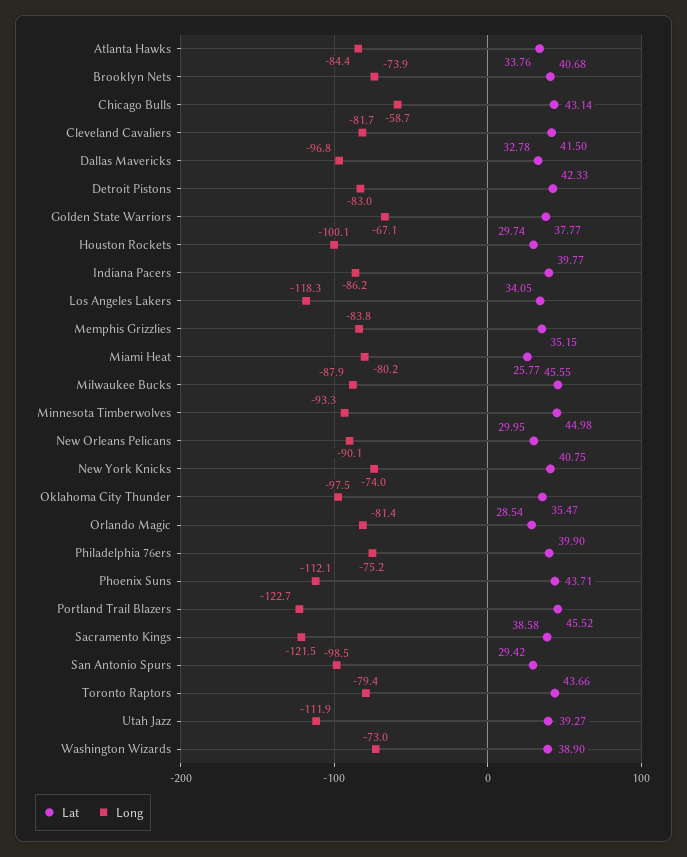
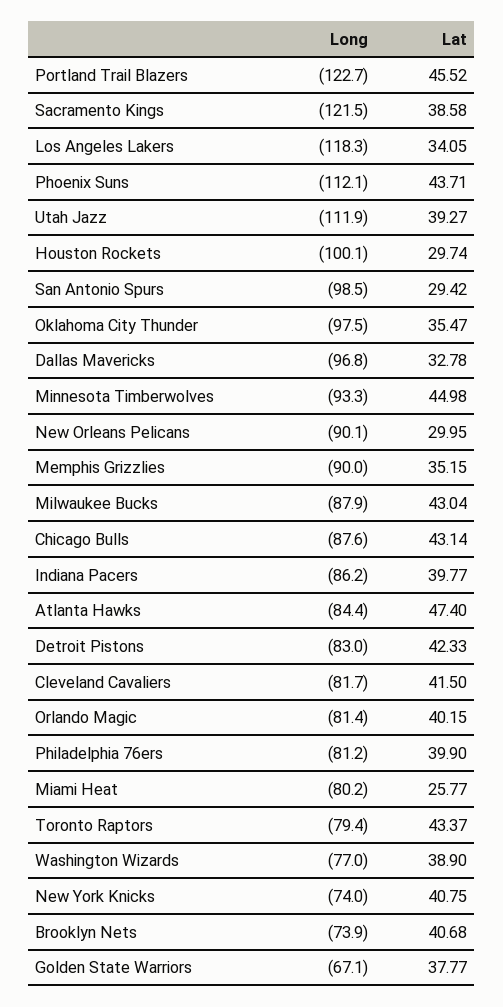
  {
    "Lat": {
-     "Atlanta Hawks": 33.76,
+     "Atlanta Hawks": 47.4,
      "Brooklyn Nets": 40.68,
      "Chicago Bulls": 43.14,
      "Cleveland Cavaliers": 41.5,
      "Dallas Mavericks": 32.78,
      "Detroit Pistons": 42.33,
      "Golden State Warriors": 37.77,
      "Houston Rockets": 29.74,
      "Indiana Pacers": 39.77,
      "Los Angeles Lakers": 34.05,
      "Memphis Grizzlies": 35.15,
      "Miami Heat": 25.77,
-     "Milwaukee Bucks": 45.55,
+     "Milwaukee Bucks": 43.04,
      "Minnesota Timberwolves": 44.98,
      "New Orleans Pelicans": 29.95,
      "New York Knicks": 40.75,
      "Oklahoma City Thunder": 35.47,
-     "Orlando Magic": 28.54,
+     "Orlando Magic": 40.15,
      "Philadelphia 76ers": 39.9,
      "Phoenix Suns": 43.71,
      "Portland Trail Blazers": 45.52,
      "Sacramento Kings": 38.58,
      "San Antonio Spurs": 29.42,
-     "Toronto Raptors": 43.66,
+     "Toronto Raptors": 43.37,
      "Utah Jazz": 39.27,
      "Washington Wizards": 38.9
    },
    "Long": {
      "Atlanta Hawks": -84.4,
      "Brooklyn Nets": -73.9,
-     "Chicago Bulls": -58.7,
+     "Chicago Bulls": -87.6,
      "Cleveland Cavaliers": -81.7,
      "Dallas Mavericks": -96.8,
      "Detroit Pistons": -83,
      "Golden State Warriors": -67.1,
      "Houston Rockets": -100.1,
      "Indiana Pacers": -86.2,
      "Los Angeles Lakers": -118.3,
-     "Memphis Grizzlies": -83.8,
+     "Memphis Grizzlies": -90,
      "Miami Heat": -80.2,
      "Milwaukee Bucks": -87.9,
      "Minnesota Timberwolves": -93.3,
      "New Orleans Pelicans": -90.1,
      "New York Knicks": -74,
      "Oklahoma City Thunder": -97.5,
      "Orlando Magic": -81.4,
-     "Philadelphia 76ers": -75.2,
+     "Philadelphia 76ers": -81.2,
      "Phoenix Suns": -112.1,
      "Portland Trail Blazers": -122.7,
      "Sacramento Kings": -121.5,
      "San Antonio Spurs": -98.5,
      "Toronto Raptors": -79.4,
      "Utah Jazz": -111.9,
-     "Washington Wizards": -73
+     "Washington Wizards": -77
    }
  }

